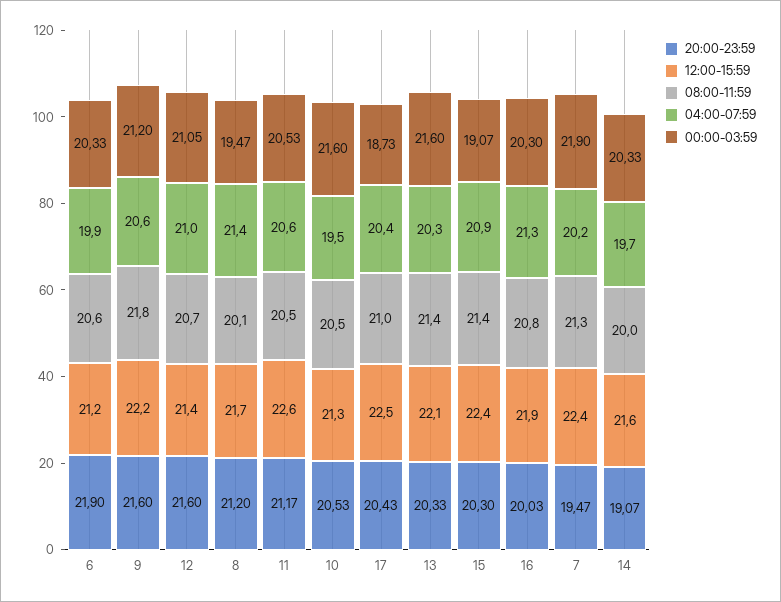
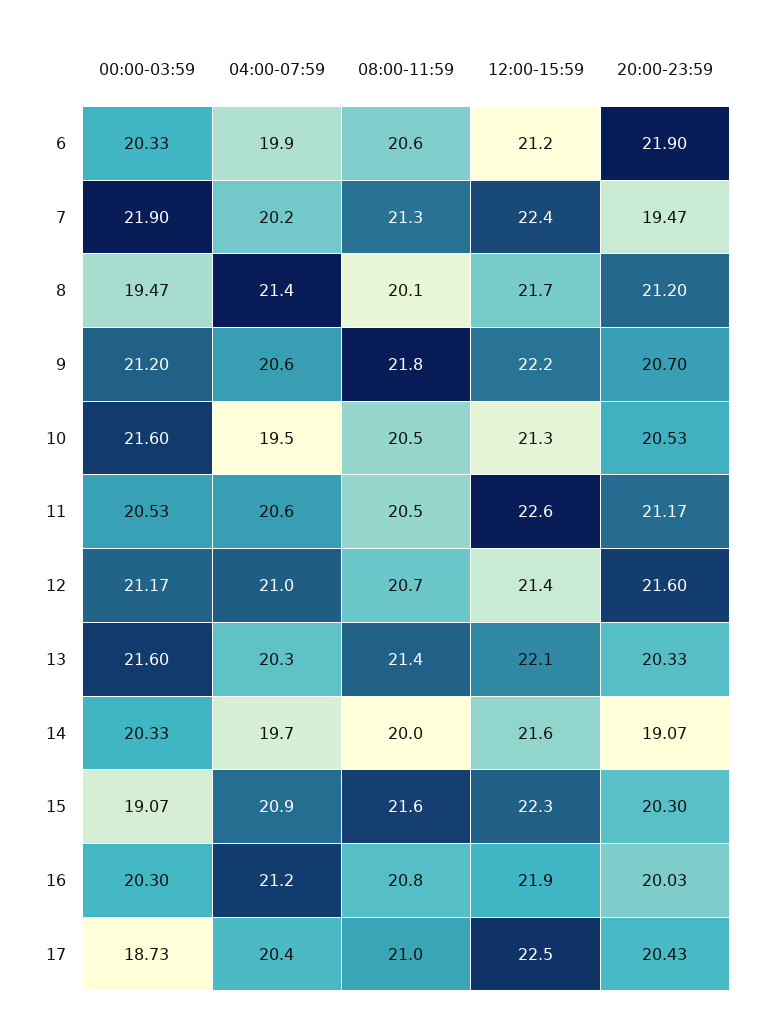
  {
    "20:00-23:59": {
      "6": 21.9,
-     "9": 21.6,
+     "9": 20.7,
      "12": 21.6,
      "8": 21.2,
      "11": 21.17,
      "10": 20.53,
      "17": 20.43,
      "13": 20.33,
      "15": 20.3,
      "16": 20.03,
      "7": 19.47,
      "14": 19.07
    },
    "12:00-15:59": {
      "6": 21.2,
      "9": 22.2,
      "12": 21.4,
      "8": 21.7,
      "11": 22.6,
      "10": 21.3,
      "17": 22.5,
      "13": 22.1,
-     "15": 22.4,
+     "15": 22.3,
      "16": 21.9,
      "7": 22.4,
      "14": 21.6
    },
    "08:00-11:59": {
      "6": 20.6,
      "9": 21.8,
      "12": 20.7,
      "8": 20.1,
      "11": 20.5,
      "10": 20.5,
      "17": 21,
      "13": 21.4,
-     "15": 21.4,
+     "15": 21.6,
      "16": 20.8,
      "7": 21.3,
      "14": 20
    },
    "04:00-07:59": {
      "6": 19.9,
      "9": 20.6,
      "12": 21,
      "8": 21.4,
      "11": 20.6,
      "10": 19.5,
      "17": 20.4,
      "13": 20.3,
      "15": 20.9,
-     "16": 21.3,
+     "16": 21.2,
      "7": 20.2,
      "14": 19.7
    },
    "00:00-03:59": {
      "6": 20.33,
      "9": 21.2,
-     "12": 21.05,
+     "12": 21.17,
      "8": 19.47,
      "11": 20.53,
      "10": 21.6,
      "17": 18.73,
      "13": 21.6,
      "15": 19.07,
      "16": 20.3,
      "7": 21.9,
      "14": 20.33
    }
  }

